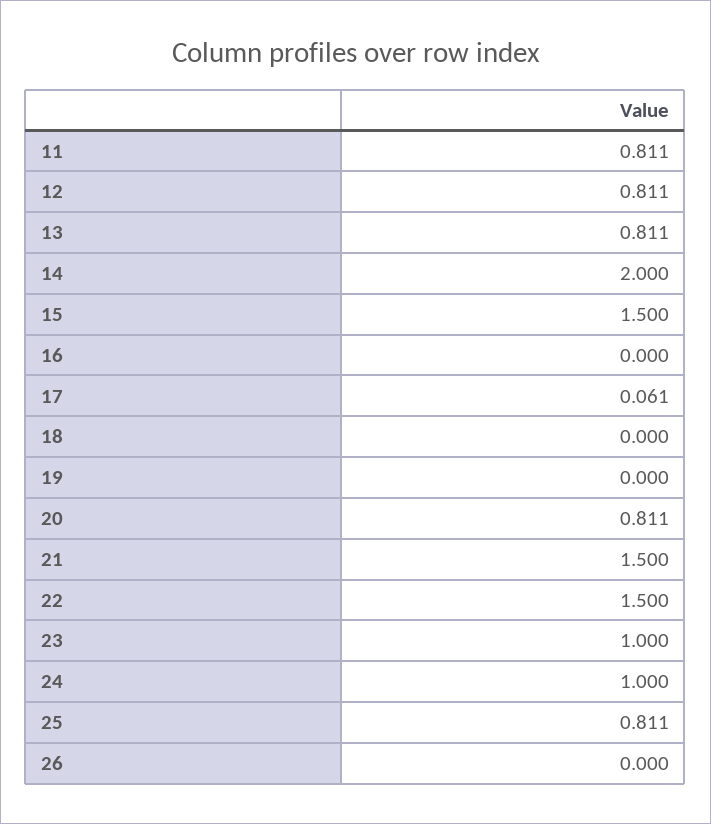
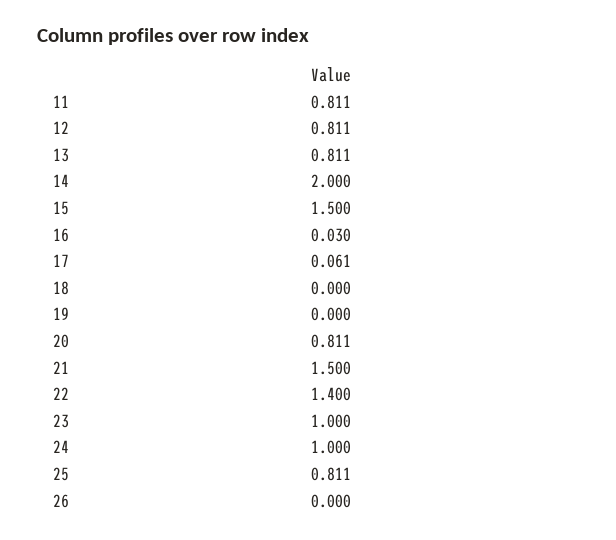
  {
    "11": 0.811,
    "12": 0.811,
    "13": 0.811,
    "14": 2,
    "15": 1.5,
-   "16": 0,
+   "16": 0.03,
    "17": 0.061,
    "18": 0,
    "19": 0,
    "20": 0.811,
    "21": 1.5,
-   "22": 1.5,
+   "22": 1.4,
    "23": 1,
    "24": 1,
    "25": 0.811,
    "26": 0
  }

